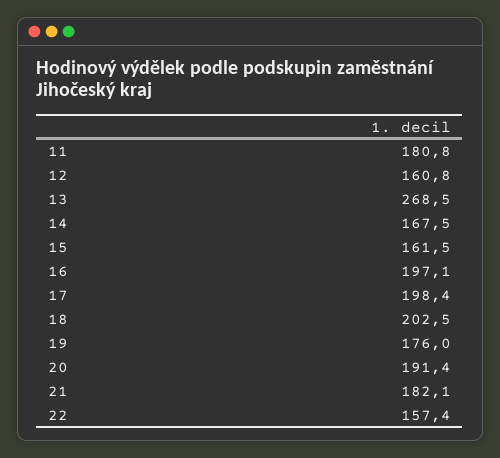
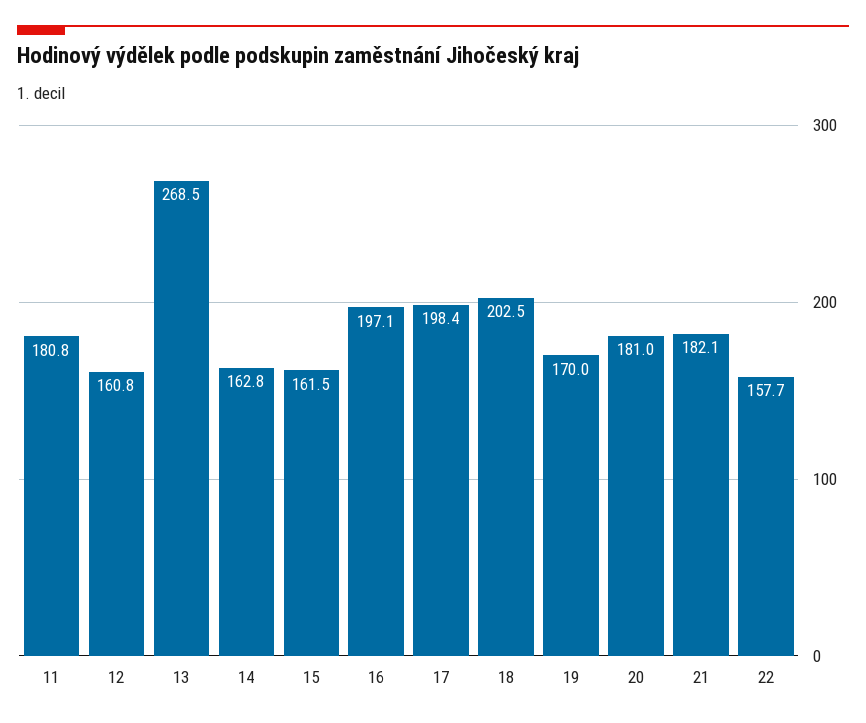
  {
    "11": 180.8,
    "12": 160.8,
    "13": 268.5,
-   "14": 167.5,
+   "14": 162.8,
    "15": 161.5,
    "16": 197.1,
    "17": 198.4,
    "18": 202.5,
-   "19": 176,
+   "19": 170,
-   "20": 191.4,
+   "20": 181,
    "21": 182.1,
-   "22": 157.4
+   "22": 157.7
  }

